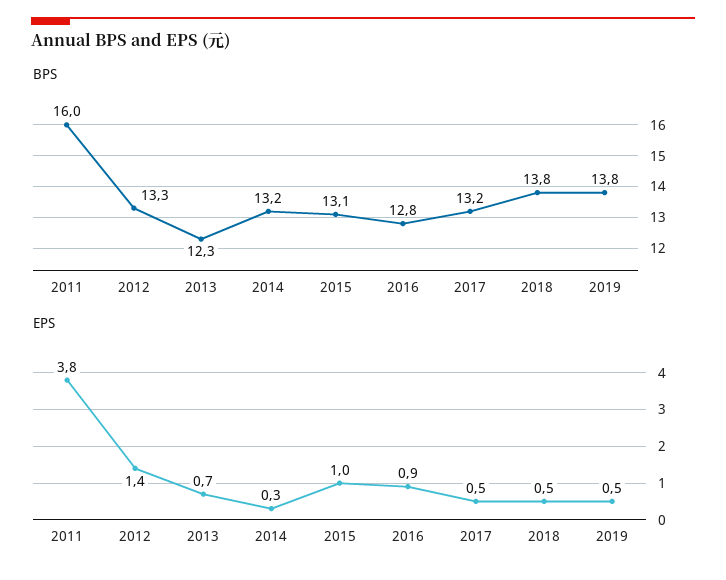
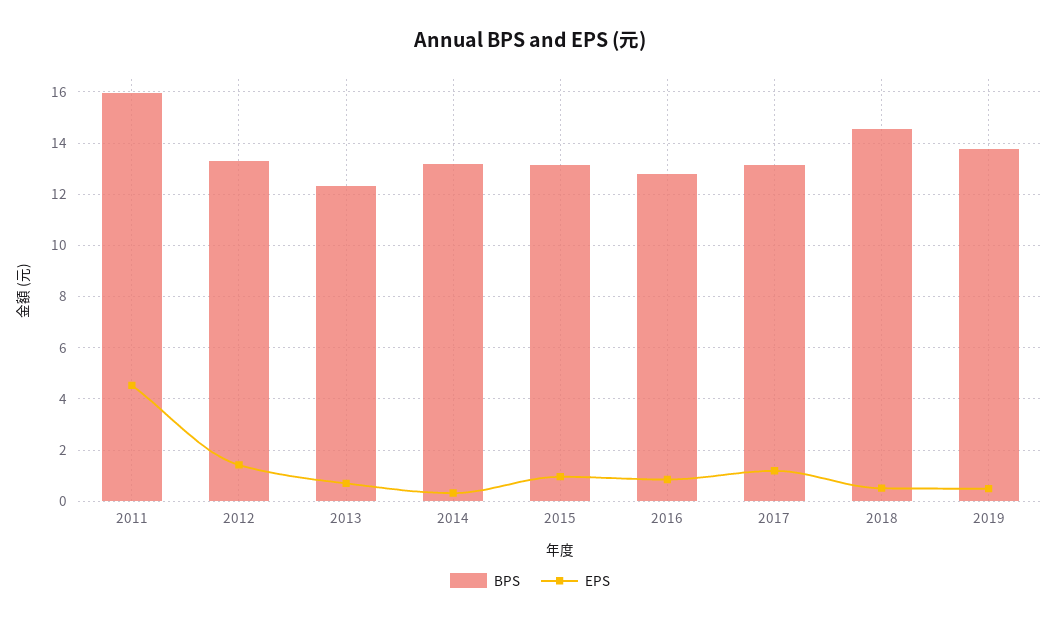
  {
    "BPS": {
      "2011": 16,
      "2012": 13.3,
      "2013": 12.3,
      "2014": 13.2,
      "2015": 13.1,
      "2016": 12.8,
      "2017": 13.2,
-     "2018": 13.8,
+     "2018": 14.5,
      "2019": 13.8
    },
    "EPS": {
-     "2011": 3.8,
+     "2011": 4.5,
      "2012": 1.4,
      "2013": 0.7,
      "2014": 0.3,
      "2015": 1,
      "2016": 0.9,
-     "2017": 0.5,
+     "2017": 1.25,
      "2018": 0.5,
      "2019": 0.5
    }
  }

